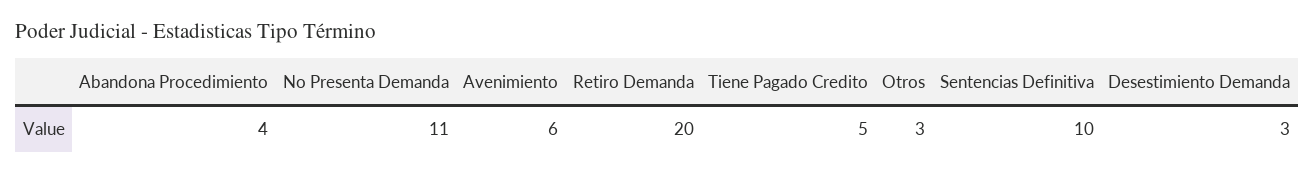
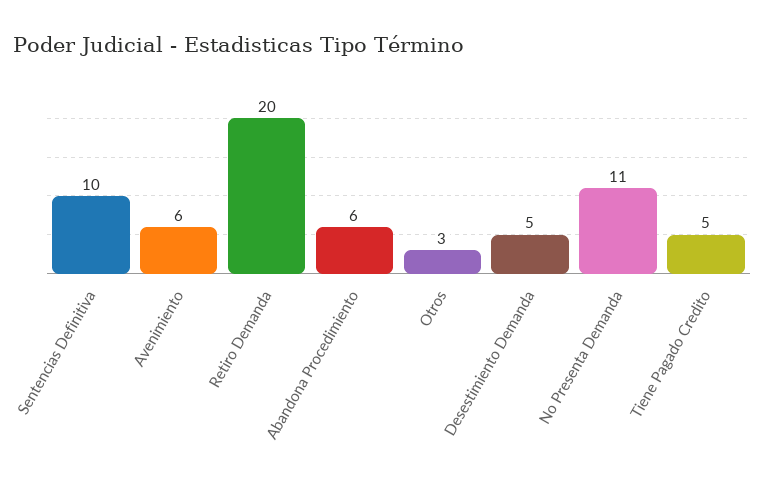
  {
-   "Abandona Procedimiento": 4,
+   "Abandona Procedimiento": 6,
    "No Presenta Demanda": 11,
    "Avenimiento": 6,
    "Retiro Demanda": 20,
    "Tiene Pagado Credito": 5,
    "Otros": 3,
    "Sentencias Definitiva": 10,
-   "Desestimiento Demanda": 3
+   "Desestimiento Demanda": 5
  }

